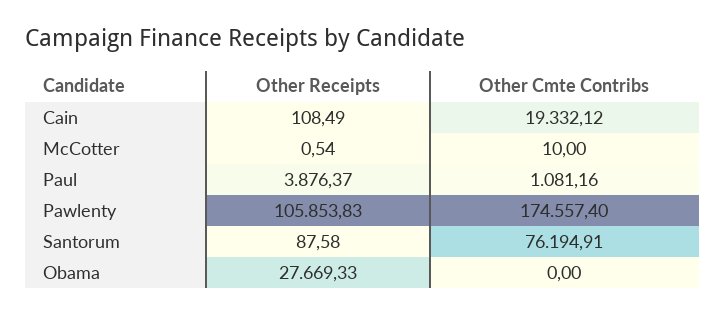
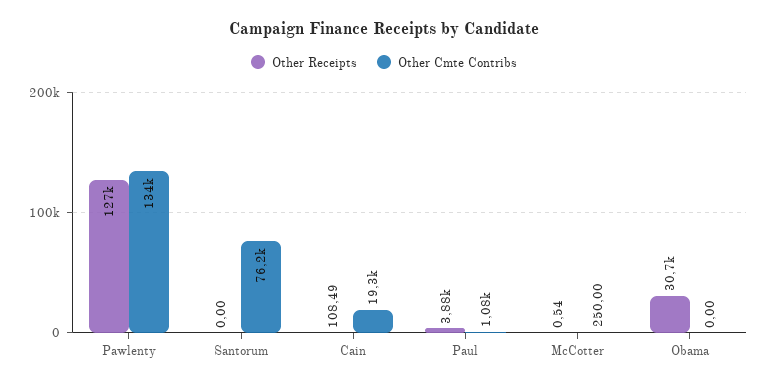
  {
    "Other Receipts": {
      "Cain": 108.49,
      "McCotter": 0.54,
      "Paul": 3876.37,
-     "Pawlenty": 105853.83,
+     "Pawlenty": 127000,
-     "Santorum": 87.58,
+     "Santorum": 0,
-     "Obama": 27669.33
+     "Obama": 30700
    },
    "Other Cmte Contribs": {
      "Cain": 19332.12,
-     "McCotter": 10,
+     "McCotter": 250,
      "Paul": 1081.16,
-     "Pawlenty": 174557.4,
+     "Pawlenty": 134000,
      "Santorum": 76194.91,
      "Obama": 0
    }
  }

